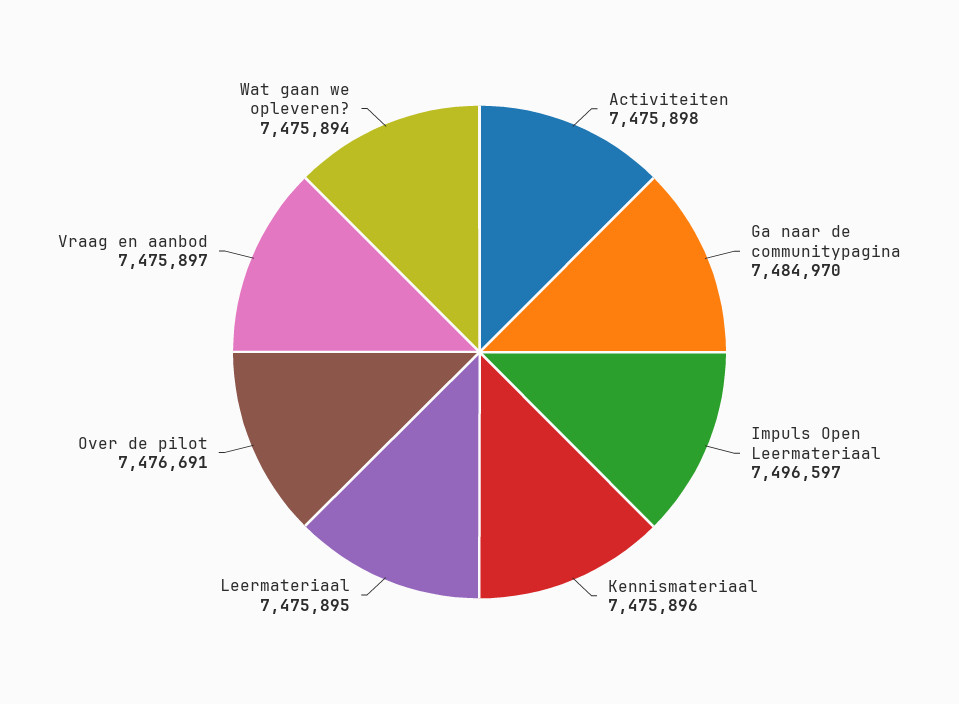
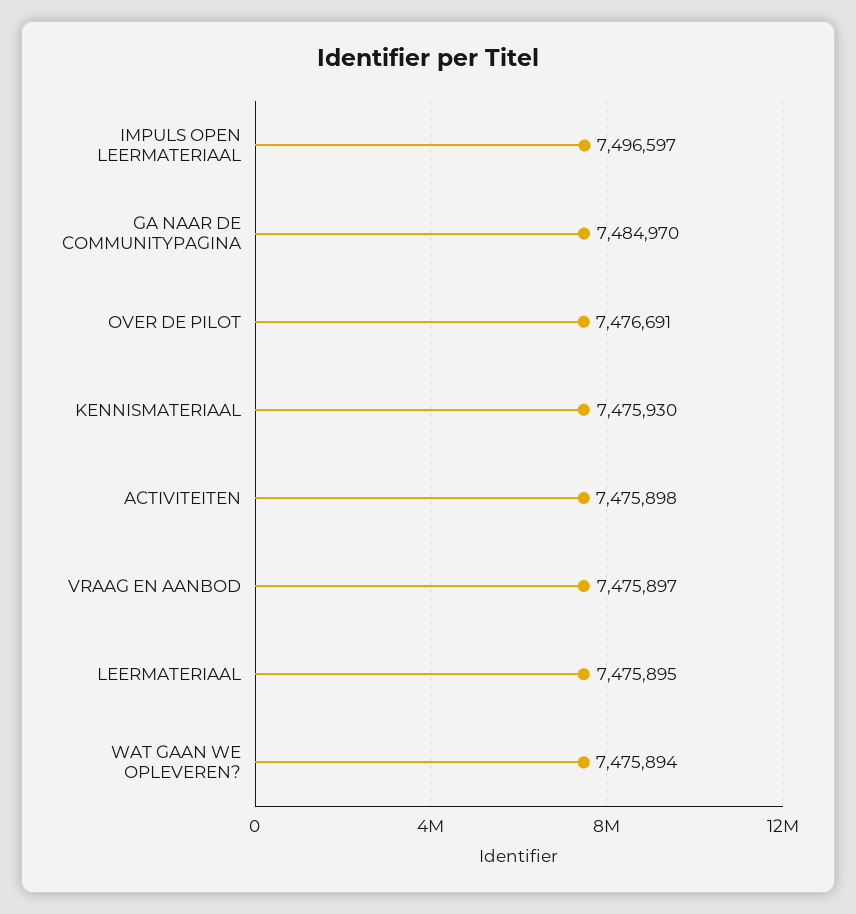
  {
    "Activiteiten": 7475898,
    "Ga naar de communitypagina": 7484970,
    "Impuls Open Leermateriaal": 7496597,
-   "Kennismateriaal": 7475896,
+   "Kennismateriaal": 7475930,
    "Leermateriaal": 7475895,
    "Over de pilot": 7476691,
    "Vraag en aanbod": 7475897,
    "Wat gaan we opleveren?": 7475894
  }

